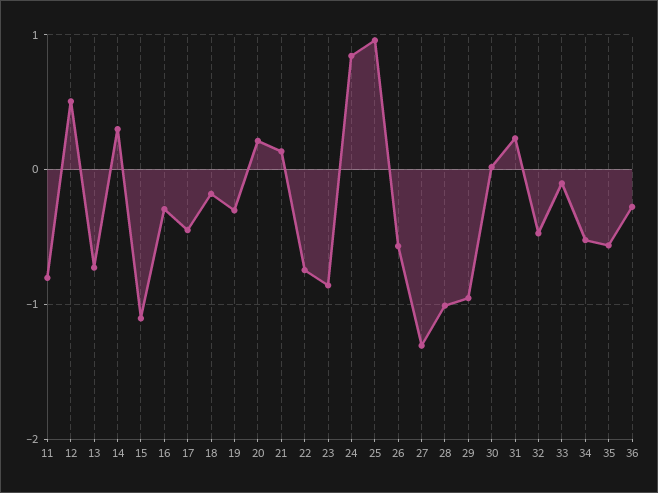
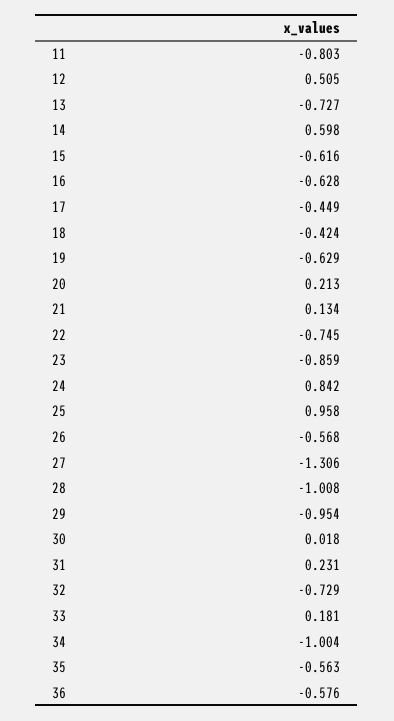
  {
    "11": -0.803,
    "12": 0.505,
    "13": -0.727,
-   "14": 0.3,
+   "14": 0.598,
-   "15": -1.1,
+   "15": -0.616,
-   "16": -0.3,
+   "16": -0.628,
    "17": -0.449,
-   "18": -0.2,
+   "18": -0.424,
-   "19": -0.3,
+   "19": -0.629,
    "20": 0.213,
    "21": 0.134,
    "22": -0.745,
    "23": -0.859,
    "24": 0.842,
    "25": 0.958,
    "26": -0.568,
    "27": -1.306,
    "28": -1.008,
    "29": -0.954,
    "30": 0.018,
    "31": 0.231,
-   "32": -0.5,
+   "32": -0.729,
-   "33": -0.1,
+   "33": 0.181,
-   "34": -0.5,
+   "34": -1.004,
    "35": -0.563,
-   "36": -0.3
+   "36": -0.576
  }

